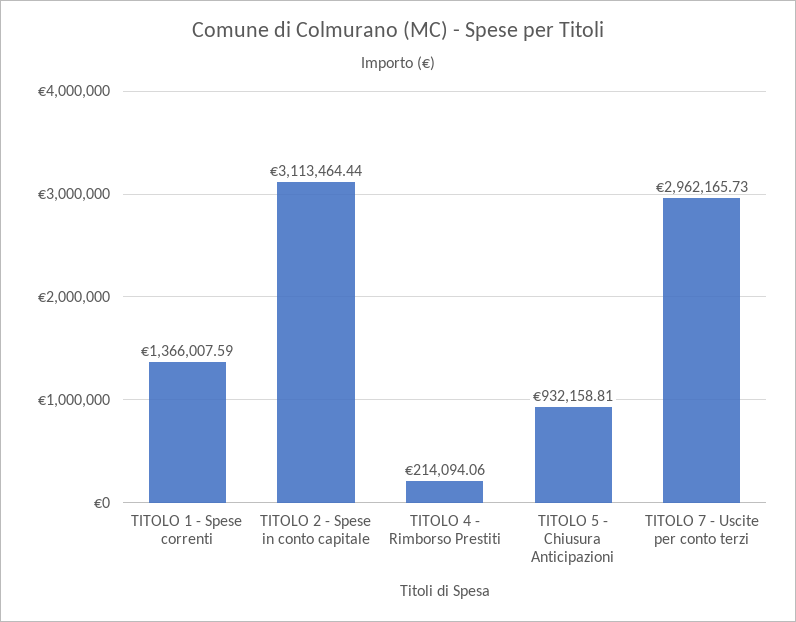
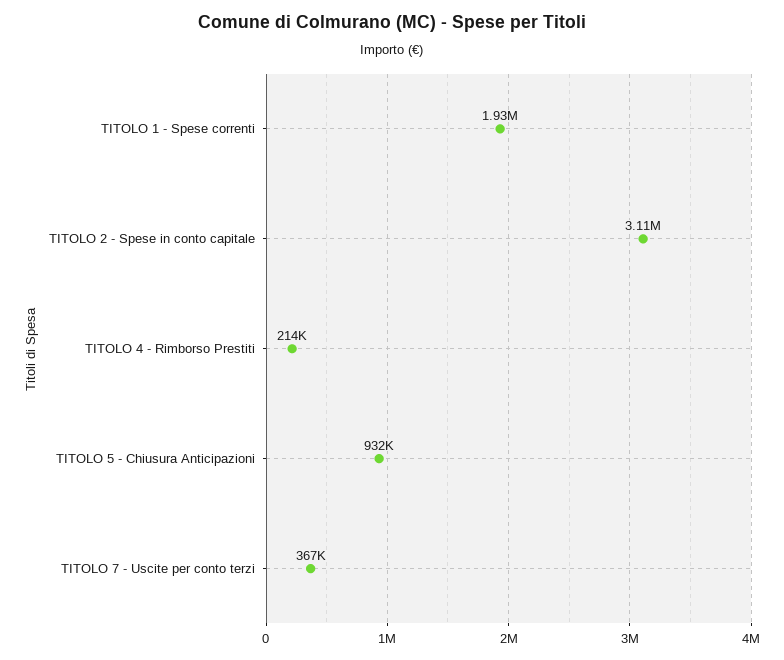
  {
-   "TITOLO 1 - Spese correnti": 1366007.59,
+   "TITOLO 1 - Spese correnti": 1930000,
    "TITOLO 2 - Spese in conto capitale": 3113464.44,
    "TITOLO 4 - Rimborso Prestiti": 214094.06,
    "TITOLO 5 - Chiusura Anticipazioni": 932158.81,
-   "TITOLO 7 - Uscite per conto terzi": 2962165.73
+   "TITOLO 7 - Uscite per conto terzi": 367000
  }

